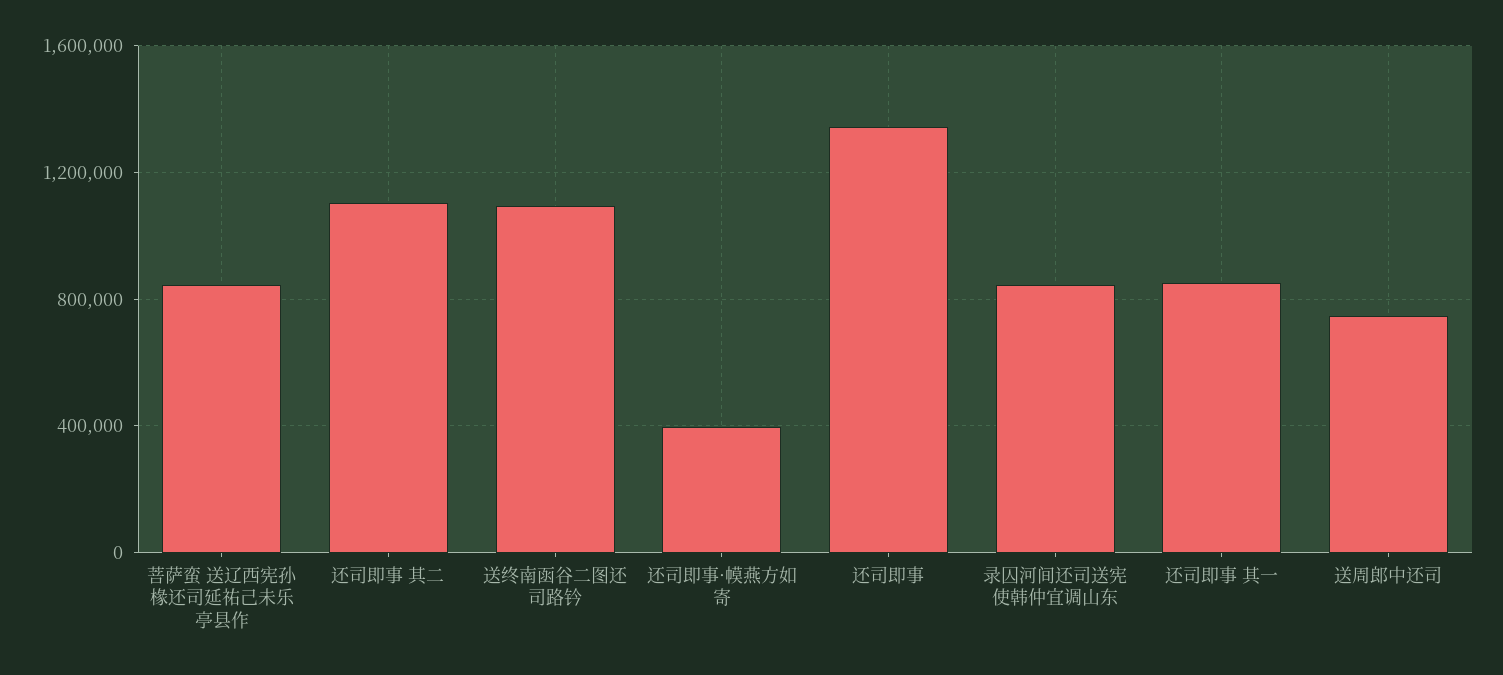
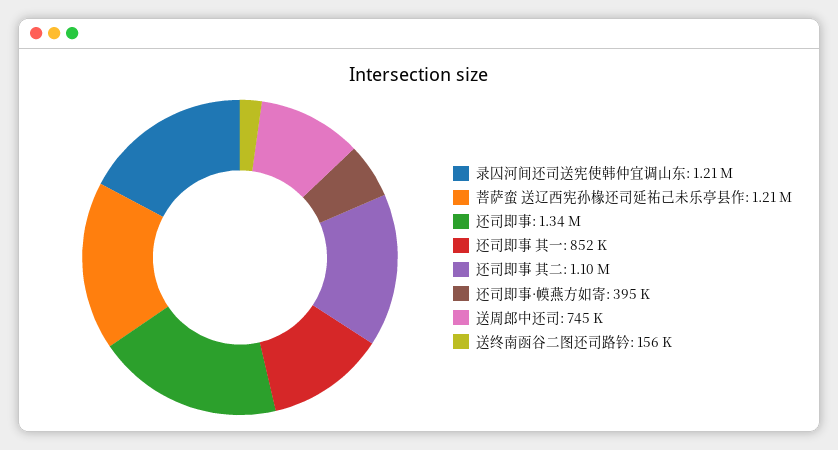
  {
-   "菩萨蛮 送辽西宪孙椽还司延祐己未乐亭县作": 850000,
+   "菩萨蛮 送辽西宪孙椽还司延祐己未乐亭县作": 1210000,
    "还司即事 其二": 1100000,
-   "送终南函谷二图还司路钤": 1100000,
+   "送终南函谷二图还司路钤": 156000,
    "还司即事·幙燕方如寄": 395000,
    "还司即事": 1340000,
-   "录囚河间还司送宪使韩仲宜调山东": 850000,
+   "录囚河间还司送宪使韩仲宜调山东": 1210000,
    "还司即事 其一": 852000,
    "送周郎中还司": 745000
  }

